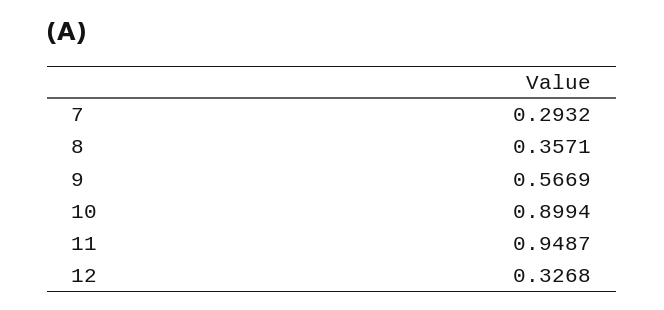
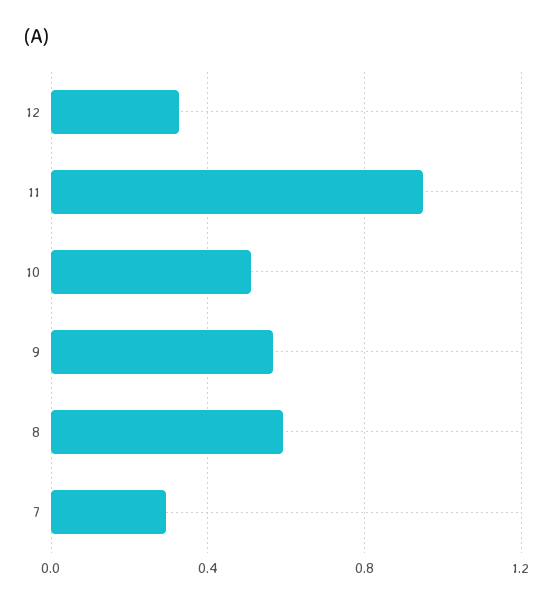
  {
    "7": 0.2932,
-   "8": 0.3571,
+   "8": 0.6,
    "9": 0.5669,
-   "10": 0.8994,
+   "10": 0.5,
    "11": 0.9487,
    "12": 0.3268
  }

